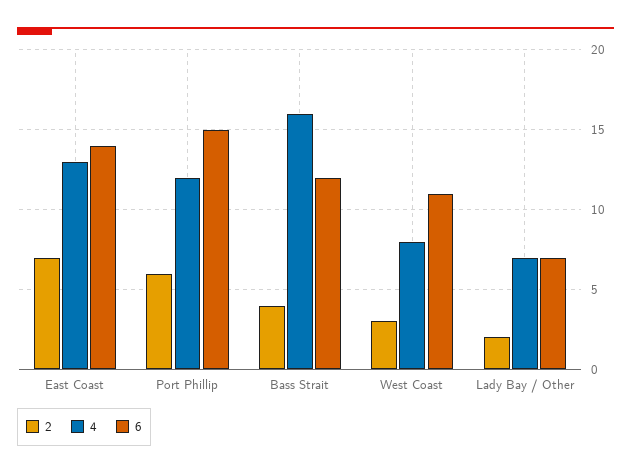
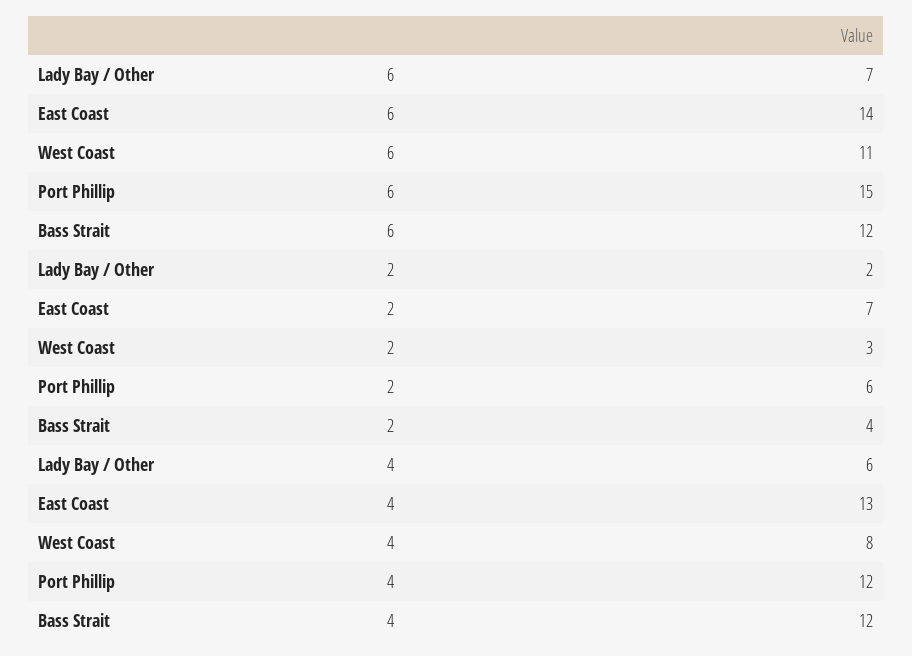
  {
    "2": {
      "East Coast": 7,
      "Port Phillip": 6,
      "Bass Strait": 4,
      "West Coast": 3,
      "Lady Bay / Other": 2
    },
    "4": {
      "East Coast": 13,
      "Port Phillip": 12,
-     "Bass Strait": 16,
+     "Bass Strait": 12,
      "West Coast": 8,
-     "Lady Bay / Other": 7
+     "Lady Bay / Other": 6
    },
    "6": {
      "East Coast": 14,
      "Port Phillip": 15,
      "Bass Strait": 12,
      "West Coast": 11,
      "Lady Bay / Other": 7
    }
  }

